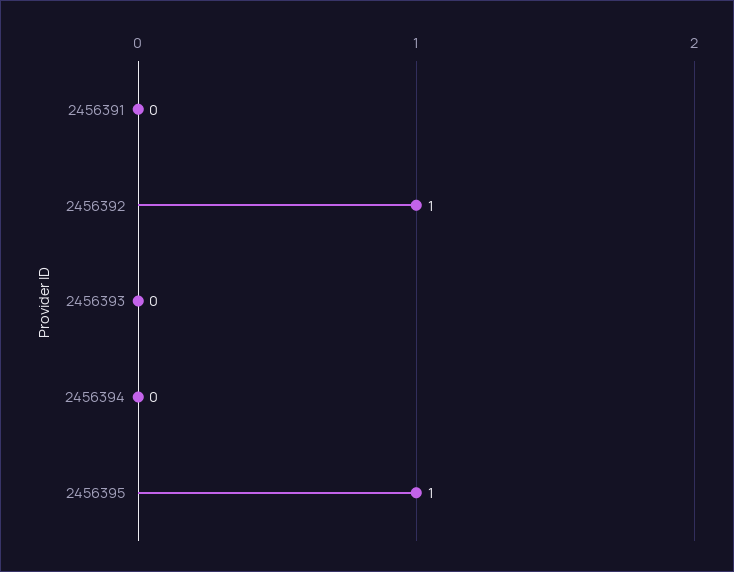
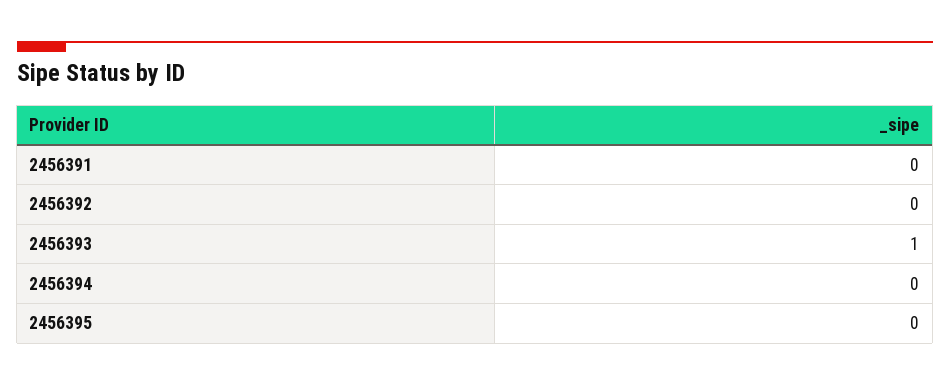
  {
    "2456391": 0,
-   "2456392": 1,
+   "2456392": 0,
-   "2456393": 0,
+   "2456393": 1,
    "2456394": 0,
-   "2456395": 1
+   "2456395": 0
  }

